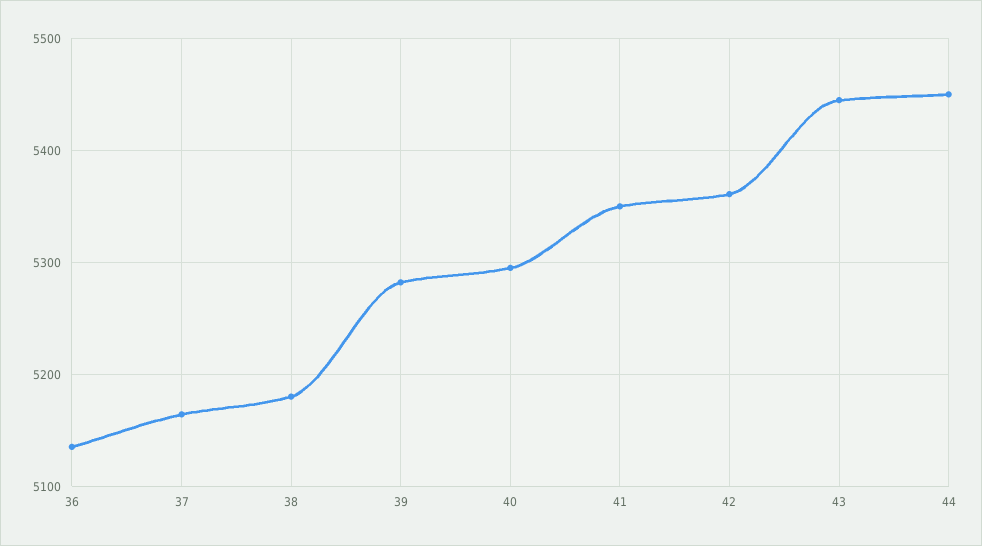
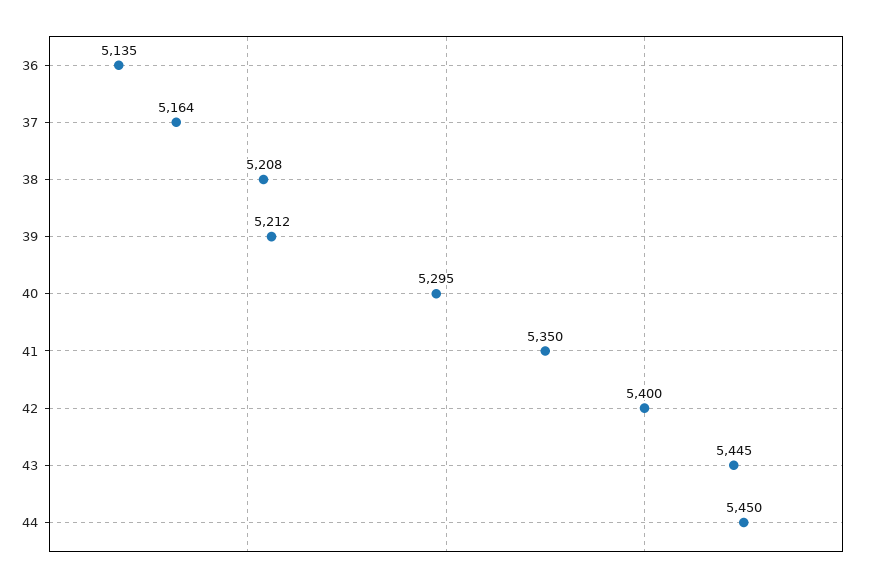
  {
    "36": 5135,
    "37": 5164,
-   "38": 5180,
+   "38": 5208,
-   "39": 5280,
+   "39": 5212,
    "40": 5295,
    "41": 5350,
-   "42": 5360,
+   "42": 5400,
    "43": 5445,
    "44": 5450
  }

